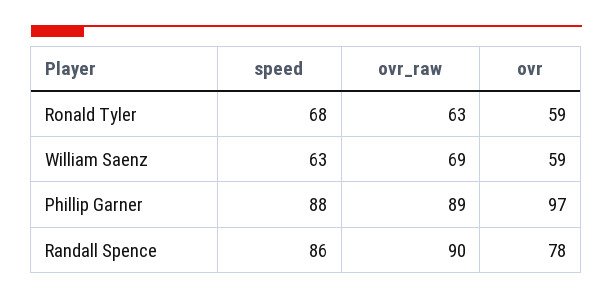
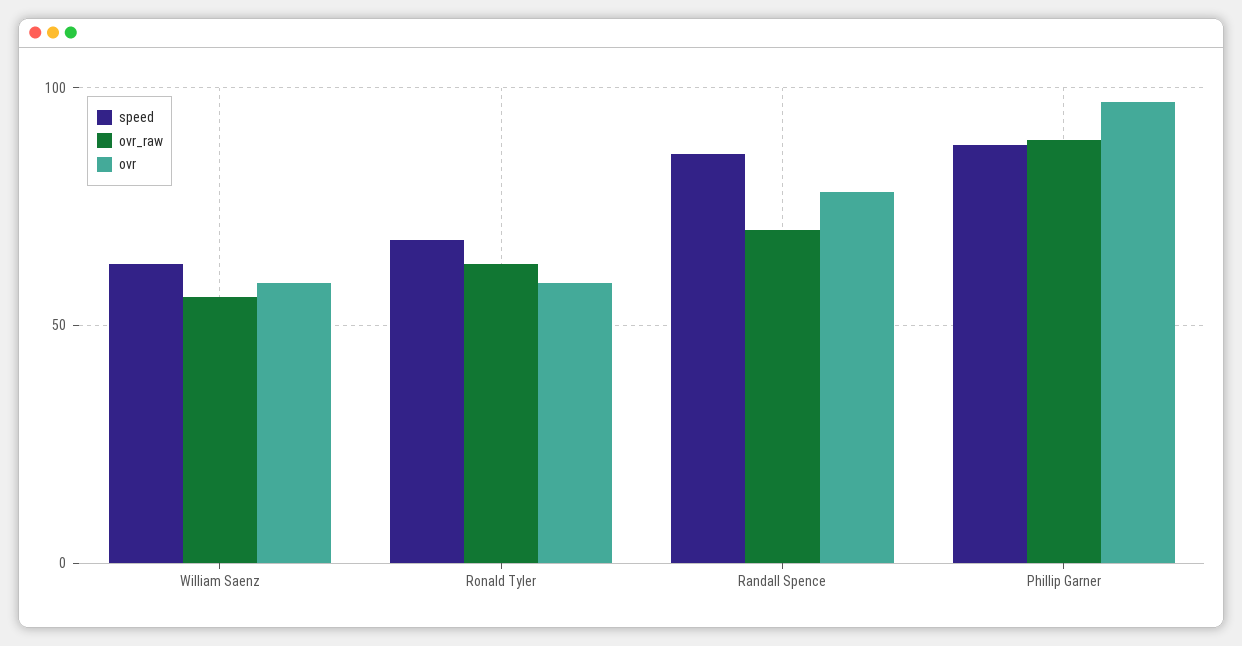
  {
    "speed": {
      "Ronald Tyler": 68,
      "William Saenz": 63,
      "Phillip Garner": 88,
      "Randall Spence": 86
    },
    "ovr_raw": {
      "Ronald Tyler": 63,
-     "William Saenz": 69,
+     "William Saenz": 55,
      "Phillip Garner": 89,
-     "Randall Spence": 90
+     "Randall Spence": 70
    },
    "ovr": {
      "Ronald Tyler": 59,
      "William Saenz": 59,
      "Phillip Garner": 97,
      "Randall Spence": 78
    }
  }

